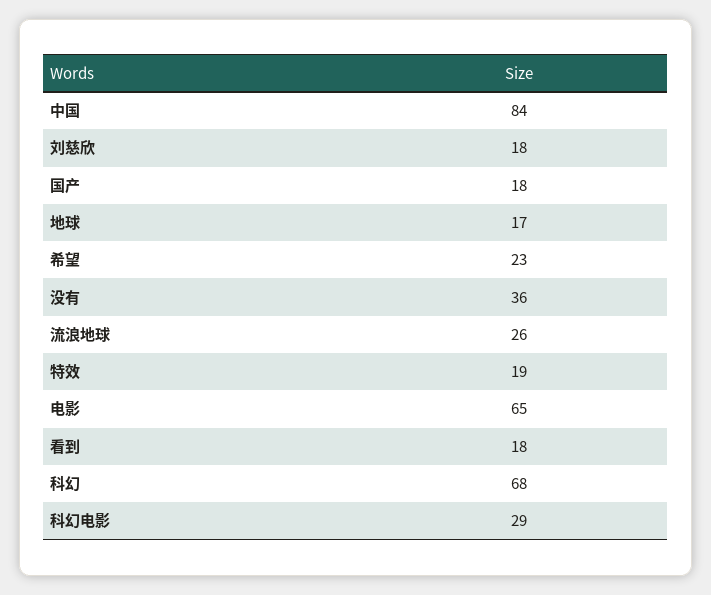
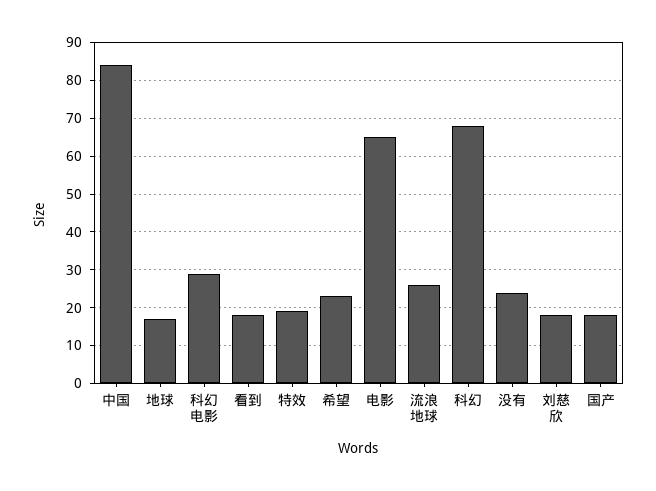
  {
    "中国": 84,
    "刘慈欣": 18,
    "国产": 18,
    "地球": 17,
    "希望": 23,
-   "没有": 36,
+   "没有": 25,
    "流浪地球": 26,
    "特效": 19,
    "电影": 65,
    "看到": 18,
    "科幻": 68,
    "科幻电影": 29
  }

